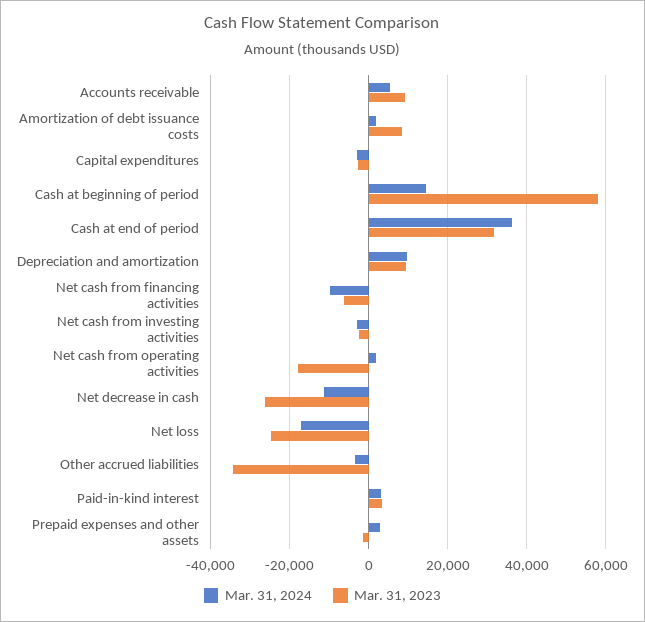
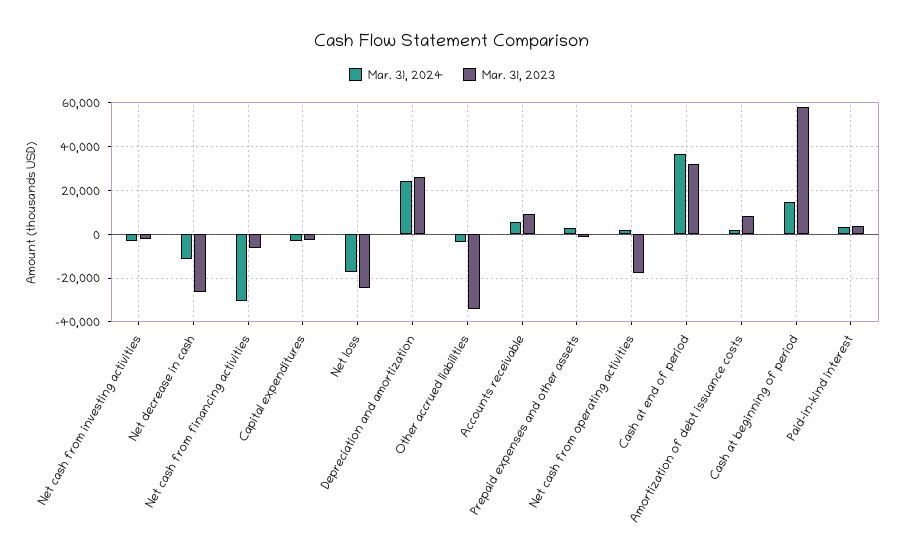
  {
    "Mar. 31, 2024": {
      "Accounts receivable": 6000,
      "Amortization of debt issuance costs": 2000,
      "Capital expenditures": -4000,
      "Cash at beginning of period": 14000,
      "Cash at end of period": 36000,
-     "Depreciation and amortization": 10000,
+     "Depreciation and amortization": 25000,
-     "Net cash from financing activities": -10000,
+     "Net cash from financing activities": -30000,
      "Net cash from investing activities": -4000,
      "Net cash from operating activities": 2000,
      "Net decrease in cash": -12000,
      "Net loss": -18000,
      "Other accrued liabilities": -4000,
      "Paid-in-kind interest": 4000,
      "Prepaid expenses and other assets": 2000
    },
    "Mar. 31, 2023": {
      "Accounts receivable": 10000,
      "Amortization of debt issuance costs": 8000,
      "Capital expenditures": -2000,
      "Cash at beginning of period": 58000,
      "Cash at end of period": 32000,
-     "Depreciation and amortization": 10000,
+     "Depreciation and amortization": 25000,
      "Net cash from financing activities": -6000,
      "Net cash from investing activities": -2000,
      "Net cash from operating activities": -18000,
      "Net decrease in cash": -26000,
      "Net loss": -24000,
      "Other accrued liabilities": -34000,
      "Paid-in-kind interest": 4000,
      "Prepaid expenses and other assets": -2000
    }
  }

